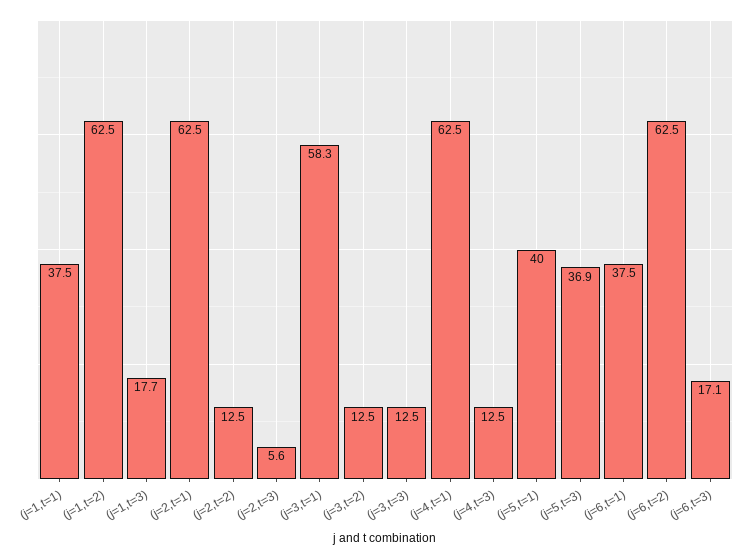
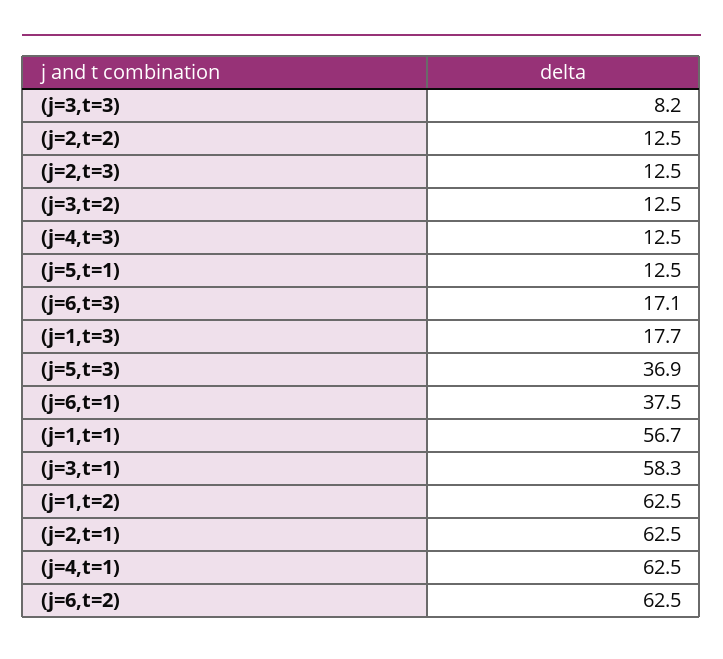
  {
-   "(j=1,t=1)": 37.5,
+   "(j=1,t=1)": 56.7,
    "(j=1,t=2)": 62.5,
    "(j=1,t=3)": 17.7,
    "(j=2,t=1)": 62.5,
    "(j=2,t=2)": 12.5,
-   "(j=2,t=3)": 5.6,
+   "(j=2,t=3)": 12.5,
    "(j=3,t=1)": 58.3,
    "(j=3,t=2)": 12.5,
-   "(j=3,t=3)": 12.5,
+   "(j=3,t=3)": 8.2,
    "(j=4,t=1)": 62.5,
    "(j=4,t=3)": 12.5,
-   "(j=5,t=1)": 40,
+   "(j=5,t=1)": 12.5,
    "(j=5,t=3)": 36.9,
    "(j=6,t=1)": 37.5,
    "(j=6,t=2)": 62.5,
    "(j=6,t=3)": 17.1
  }

